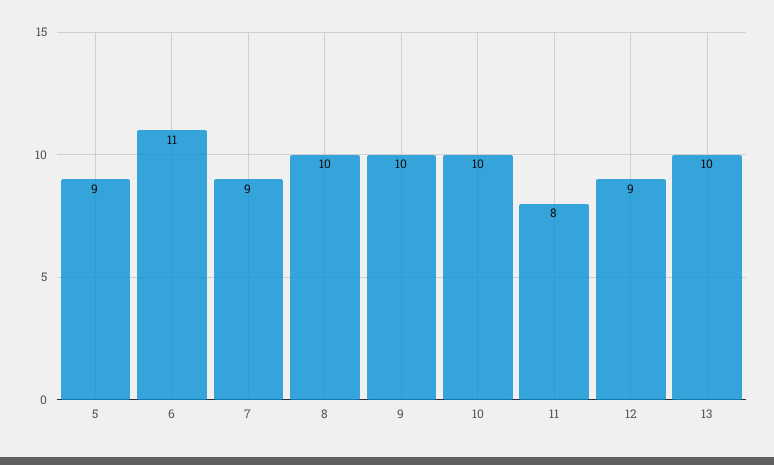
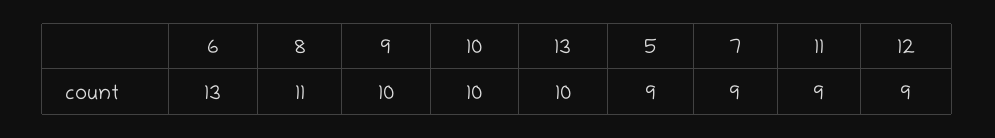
  {
    "5": 9,
-   "6": 11,
+   "6": 13,
    "7": 9,
-   "8": 10,
+   "8": 11,
    "9": 10,
    "10": 10,
-   "11": 8,
+   "11": 9,
    "12": 9,
    "13": 10
  }

